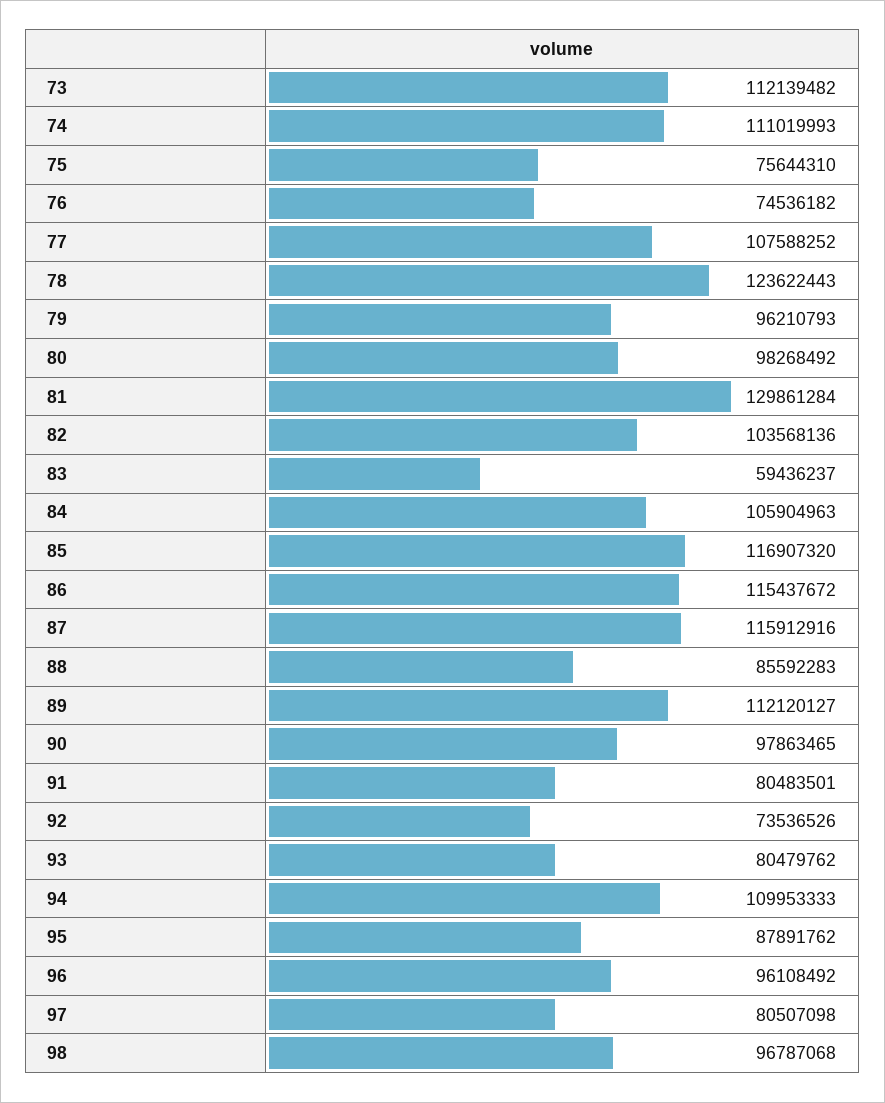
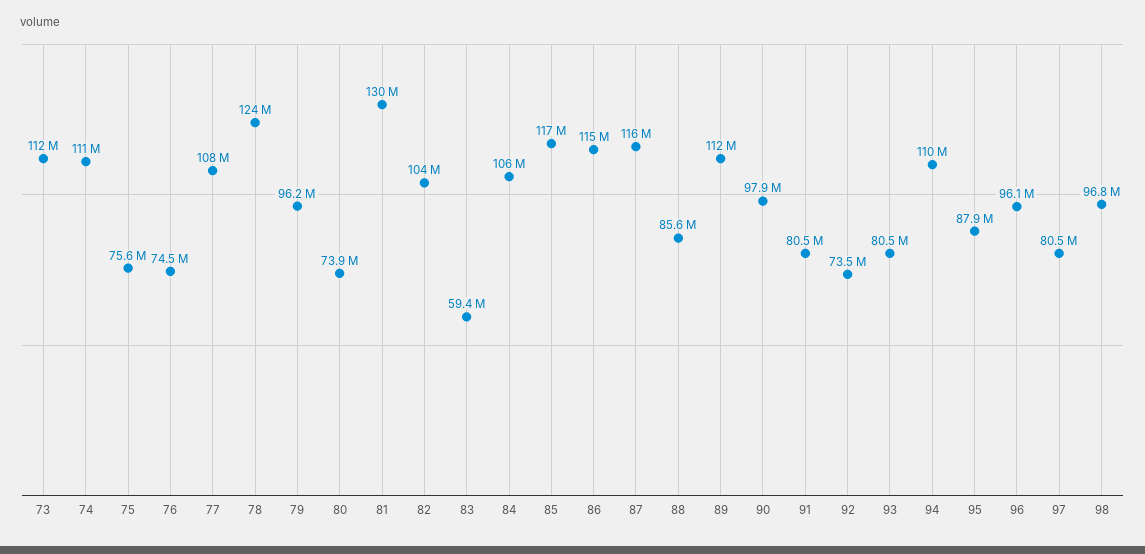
  {
    "73": 112139482,
    "74": 111019993,
    "75": 75644310,
    "76": 74536182,
    "77": 107588252,
    "78": 123622443,
    "79": 96210793,
-   "80": 98268492,
+   "80": 73900000,
    "81": 129861284,
    "82": 103568136,
    "83": 59436237,
    "84": 105904963,
    "85": 116907320,
    "86": 115437672,
    "87": 115912916,
    "88": 85592283,
    "89": 112120127,
    "90": 97863465,
    "91": 80483501,
    "92": 73536526,
    "93": 80479762,
    "94": 109953333,
    "95": 87891762,
    "96": 96108492,
    "97": 80507098,
    "98": 96787068
  }

